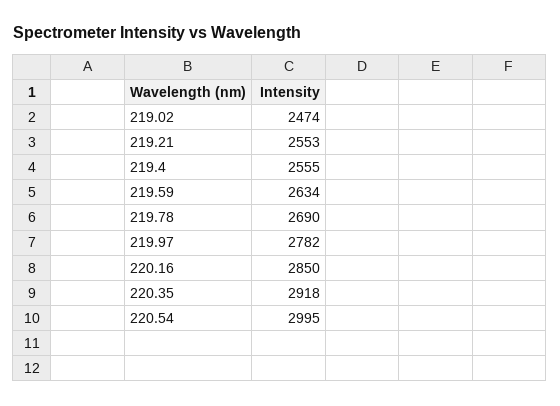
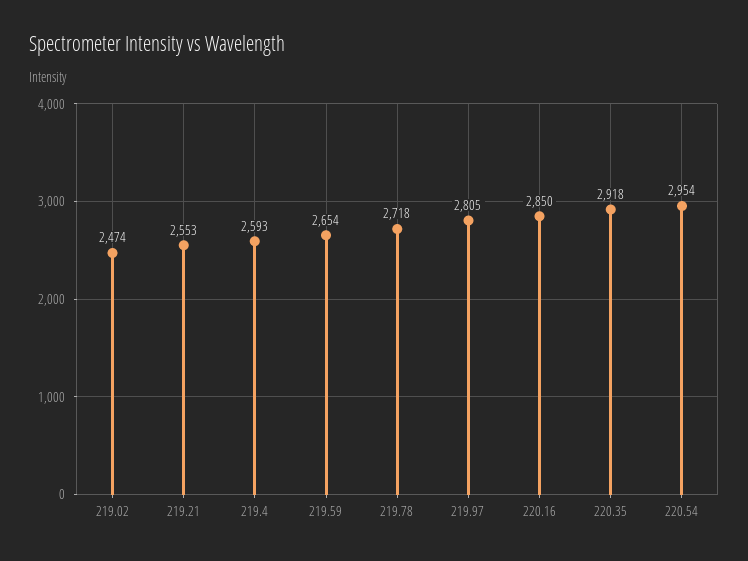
  {
    "219.02": 2474,
    "219.21": 2553,
-   "219.4": 2555,
+   "219.4": 2593,
-   "219.59": 2634,
+   "219.59": 2654,
-   "219.78": 2690,
+   "219.78": 2718,
-   "219.97": 2782,
+   "219.97": 2805,
    "220.16": 2850,
    "220.35": 2918,
-   "220.54": 2995
+   "220.54": 2954
  }

